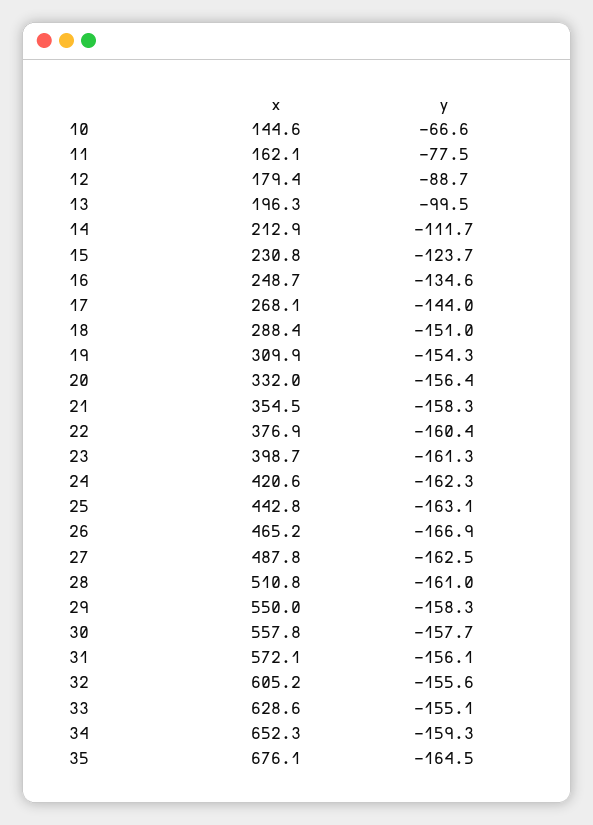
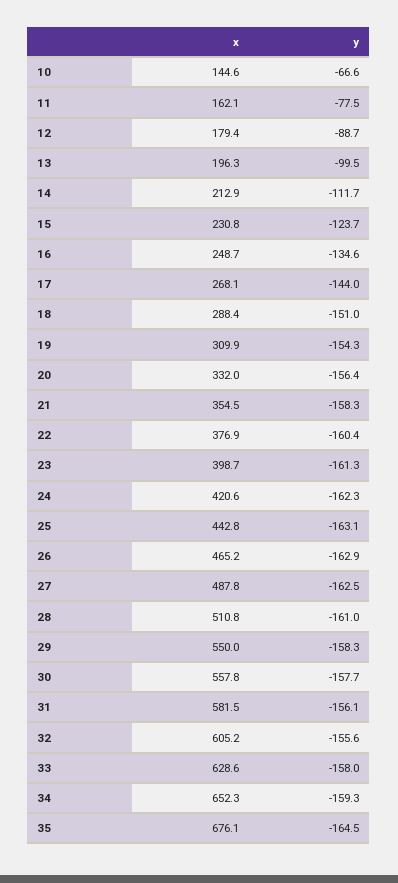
  {
    "x": {
      "10": 144.6,
      "11": 162.1,
      "12": 179.4,
      "13": 196.3,
      "14": 212.9,
      "15": 230.8,
      "16": 248.7,
      "17": 268.1,
      "18": 288.4,
      "19": 309.9,
      "20": 332,
      "21": 354.5,
      "22": 376.9,
      "23": 398.7,
      "24": 420.6,
      "25": 442.8,
      "26": 465.2,
      "27": 487.8,
      "28": 510.8,
      "29": 550,
      "30": 557.8,
-     "31": 572.1,
+     "31": 581.5,
      "32": 605.2,
      "33": 628.6,
      "34": 652.3,
      "35": 676.1
    },
    "y": {
      "10": -66.6,
      "11": -77.5,
      "12": -88.7,
      "13": -99.5,
      "14": -111.7,
      "15": -123.7,
      "16": -134.6,
      "17": -144,
      "18": -151,
      "19": -154.3,
      "20": -156.4,
      "21": -158.3,
      "22": -160.4,
      "23": -161.3,
      "24": -162.3,
      "25": -163.1,
-     "26": -166.9,
+     "26": -162.9,
      "27": -162.5,
      "28": -161,
      "29": -158.3,
      "30": -157.7,
      "31": -156.1,
      "32": -155.6,
-     "33": -155.1,
+     "33": -158,
      "34": -159.3,
      "35": -164.5
    }
  }

